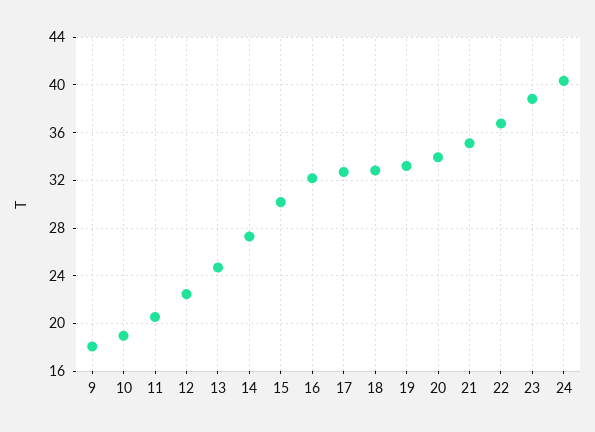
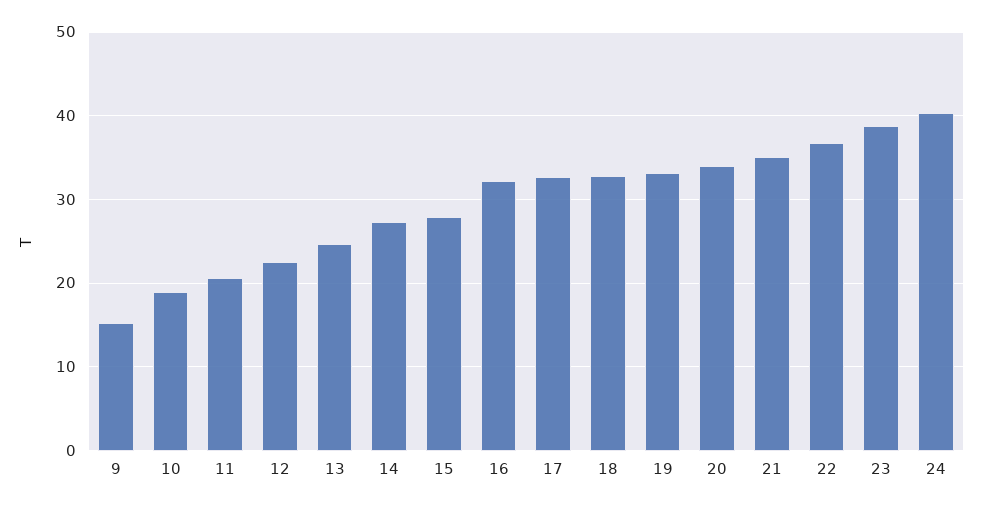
  {
-   "9": 18,
+   "9": 15,
    "10": 19,
    "11": 21,
    "12": 22,
    "13": 25,
    "14": 27,
-   "15": 30,
+   "15": 28,
    "16": 32,
    "17": 33,
    "18": 33,
    "19": 33,
    "20": 34,
    "21": 35,
    "22": 37,
    "23": 39,
    "24": 40
  }

